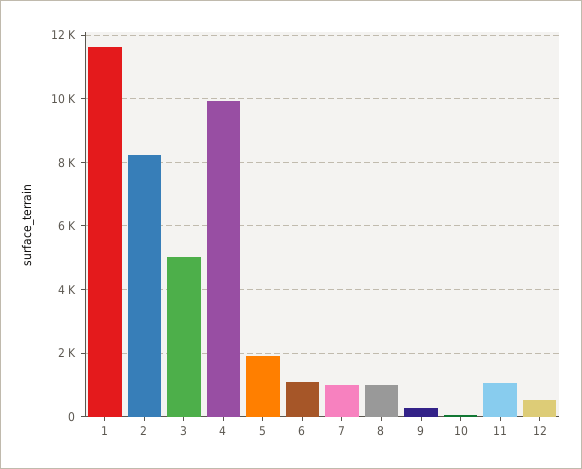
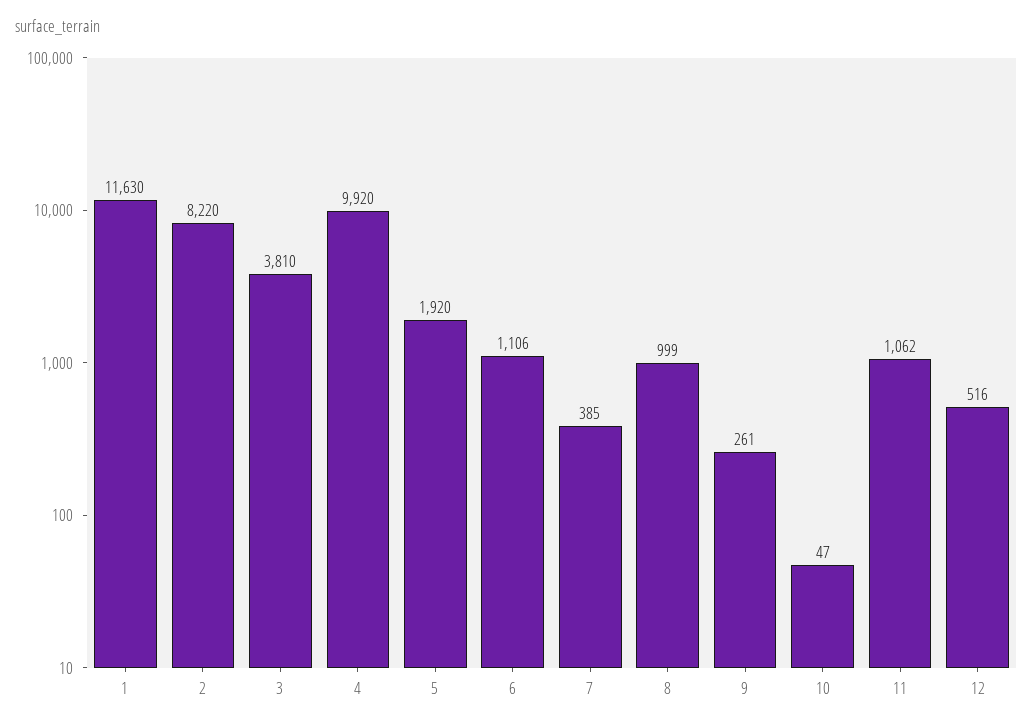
  {
    "1": 11630,
    "2": 8220,
-   "3": 5000,
+   "3": 3810,
    "4": 9920,
    "5": 1920,
    "6": 1106,
-   "7": 1000,
+   "7": 385,
    "8": 999,
    "9": 261,
    "10": 47,
    "11": 1062,
    "12": 516
  }

